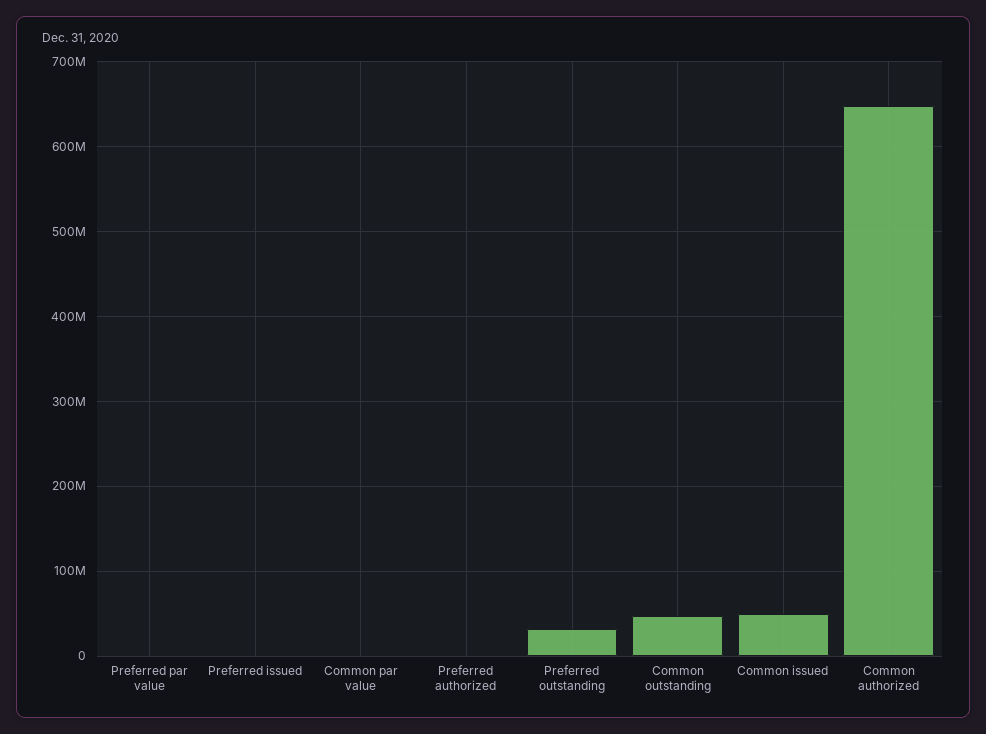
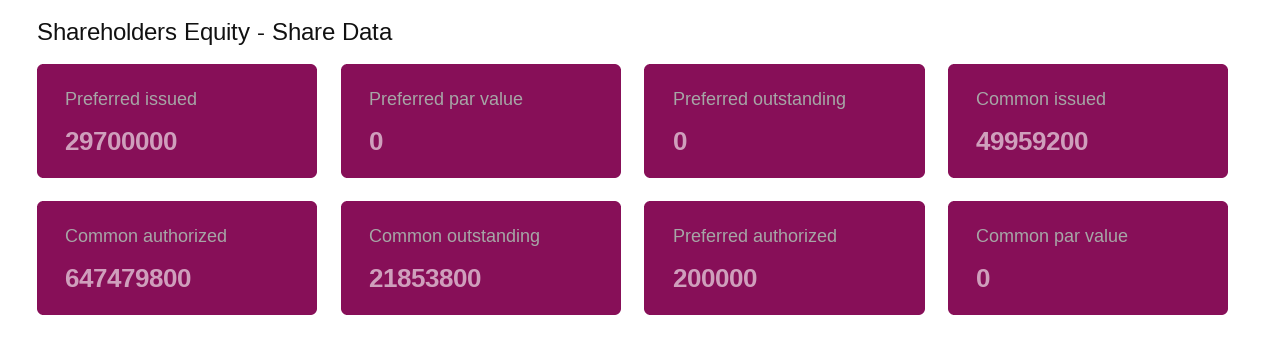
  {
    "Preferred par value": 0,
-   "Preferred issued": 0,
+   "Preferred issued": 29700000,
    "Common par value": 0,
    "Preferred authorized": 200000,
-   "Preferred outstanding": 30000000,
+   "Preferred outstanding": 0,
-   "Common outstanding": 50000000,
+   "Common outstanding": 21853800,
    "Common issued": 49959200,
    "Common authorized": 647479800
  }

